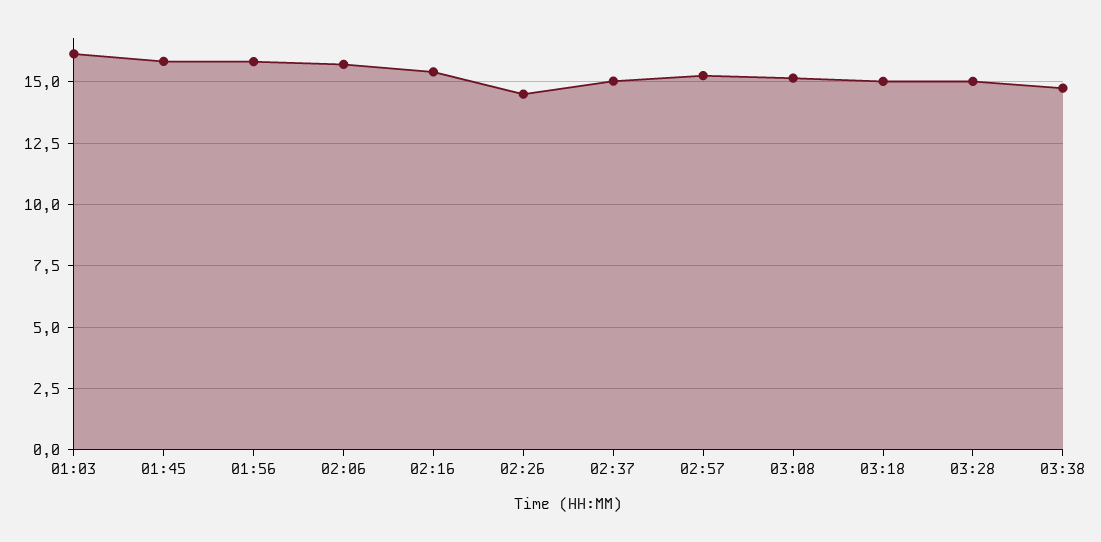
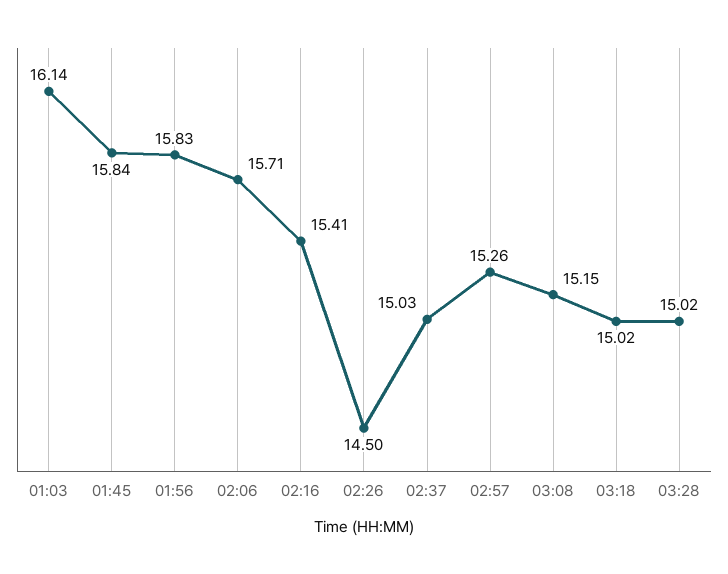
  {
    "01:03": 16.14,
    "01:45": 15.84,
    "01:56": 15.83,
    "02:06": 15.71,
    "02:16": 15.41,
    "02:26": 14.5,
    "02:37": 15.03,
    "02:57": 15.26,
    "03:08": 15.15,
    "03:18": 15.02,
-   "03:28": 15.02,
+   "03:28": 15.02
-   "03:38": 14.75
  }

